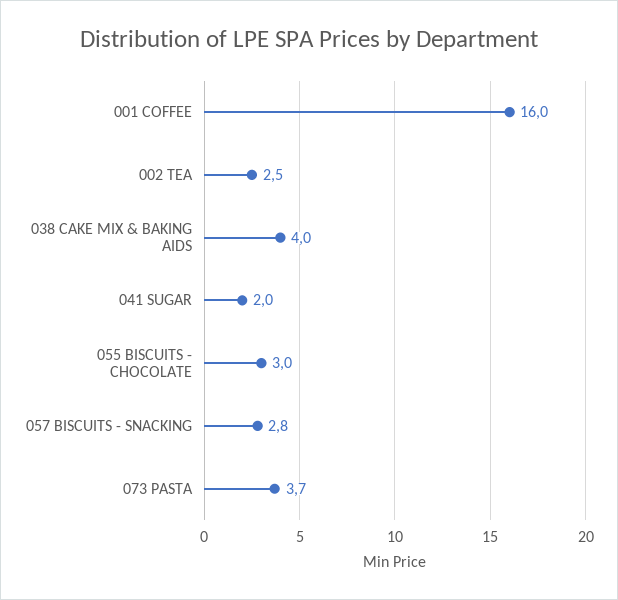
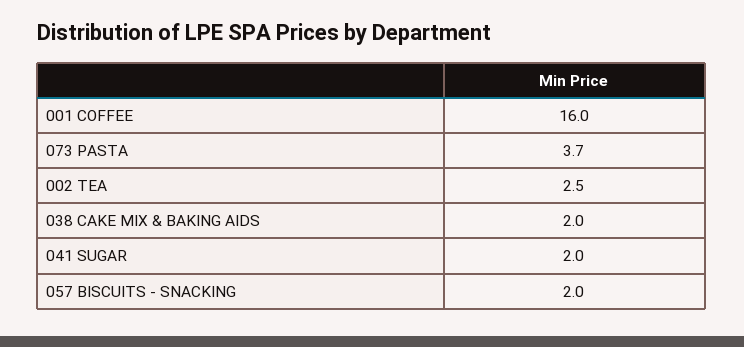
  {
    "001 COFFEE": 16,
    "002 TEA": 2.5,
-   "038 CAKE MIX & BAKING AIDS": 4,
+   "038 CAKE MIX & BAKING AIDS": 2,
    "041 SUGAR": 2,
-   "055 BISCUITS - CHOCOLATE": 3,
-   "057 BISCUITS - SNACKING": 2.8,
+   "057 BISCUITS - SNACKING": 2,
    "073 PASTA": 3.7
  }

